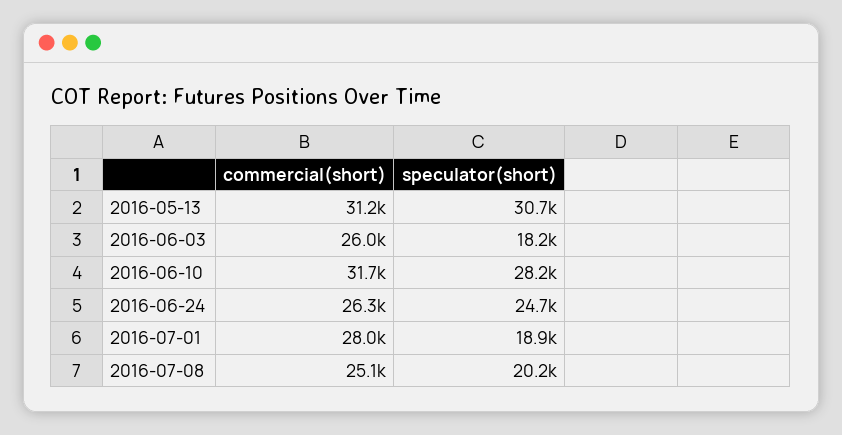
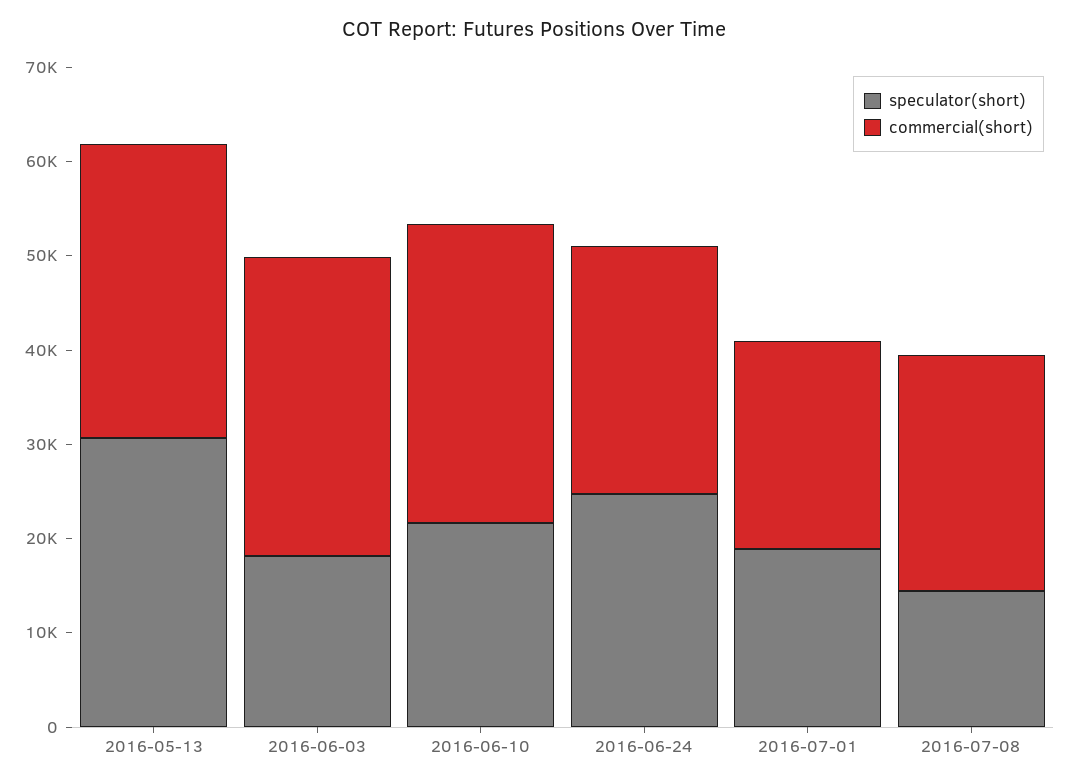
  {
    "commercial(short)": {
      "2016-05-13": 31200,
-     "2016-06-03": 26000,
+     "2016-06-03": 32000,
      "2016-06-10": 31700,
      "2016-06-24": 26300,
-     "2016-07-01": 28000,
+     "2016-07-01": 22000,
      "2016-07-08": 25100
    },
    "speculator(short)": {
      "2016-05-13": 30700,
      "2016-06-03": 18200,
-     "2016-06-10": 28200,
+     "2016-06-10": 22000,
      "2016-06-24": 24700,
      "2016-07-01": 18900,
-     "2016-07-08": 20200
+     "2016-07-08": 14000
    }
  }

